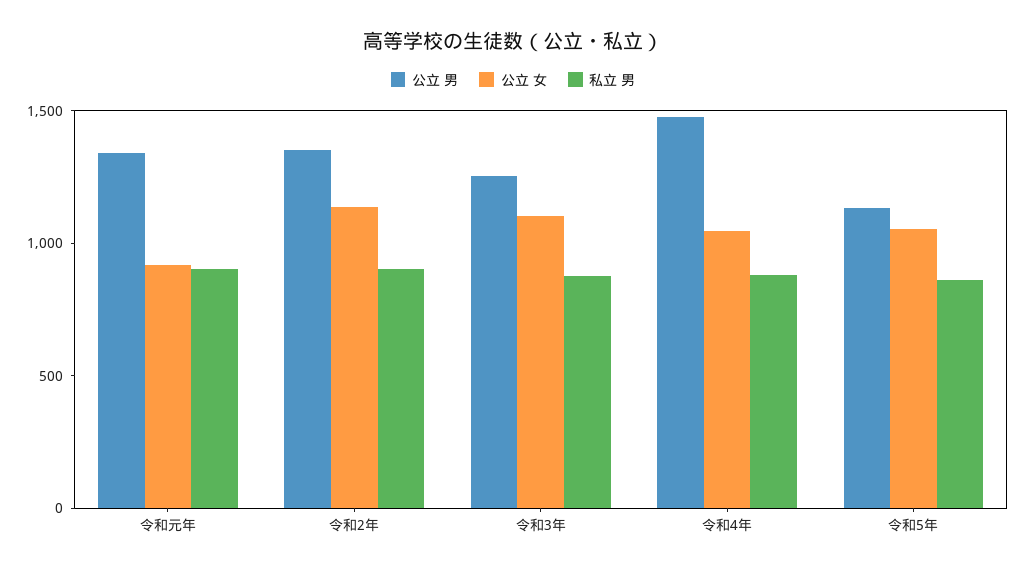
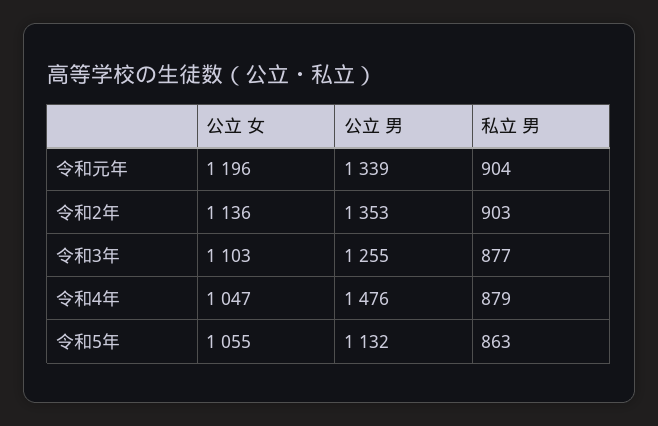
  {
    "公立 男": {
      "令和元年": 1339,
      "令和2年": 1353,
      "令和3年": 1255,
      "令和4年": 1476,
      "令和5年": 1132
    },
    "公立 女": {
-     "令和元年": 900,
+     "令和元年": 1196,
      "令和2年": 1136,
      "令和3年": 1103,
      "令和4年": 1047,
      "令和5年": 1055
    },
    "私立 男": {
      "令和元年": 904,
      "令和2年": 903,
      "令和3年": 877,
      "令和4年": 879,
      "令和5年": 863
    }
  }

